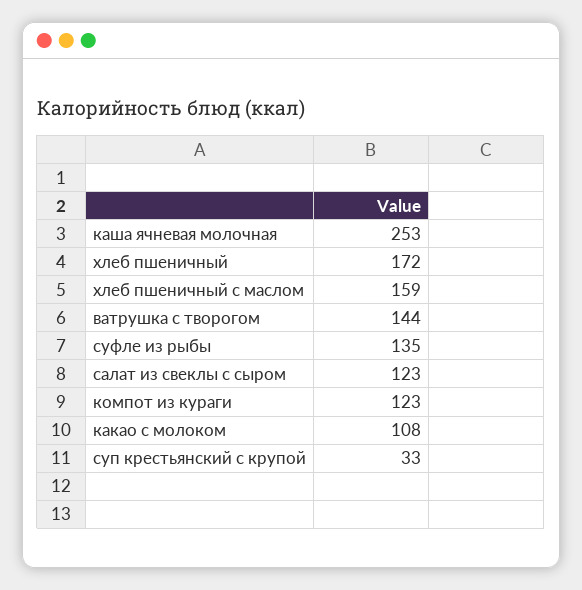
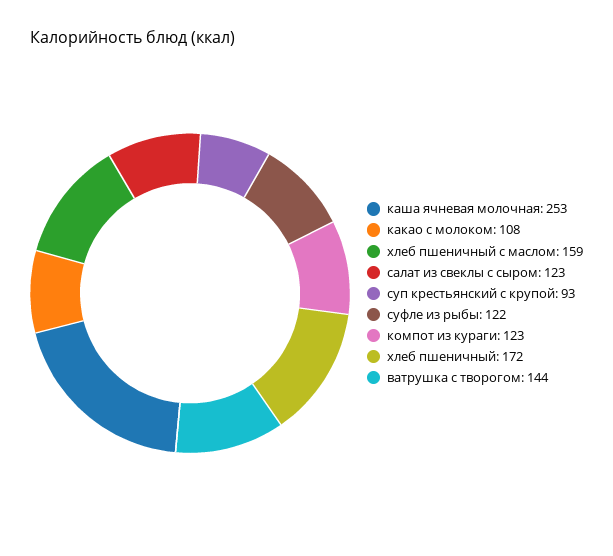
  {
    "каша ячневая молочная": 253,
    "хлеб пшеничный": 172,
    "хлеб пшеничный с маслом": 159,
    "ватрушка с творогом": 144,
-   "суфле из рыбы": 135,
+   "суфле из рыбы": 122,
    "салат из свеклы с сыром": 123,
    "компот из кураги": 123,
    "какао с молоком": 108,
-   "суп крестьянский с крупой": 33
+   "суп крестьянский с крупой": 93
  }

